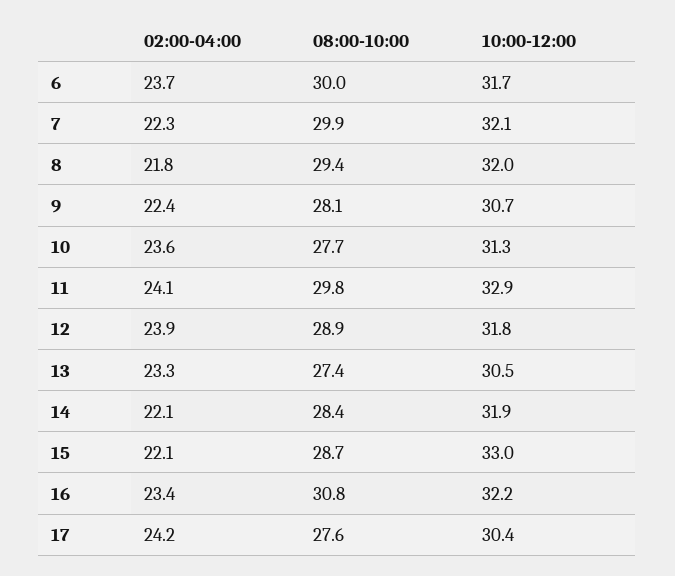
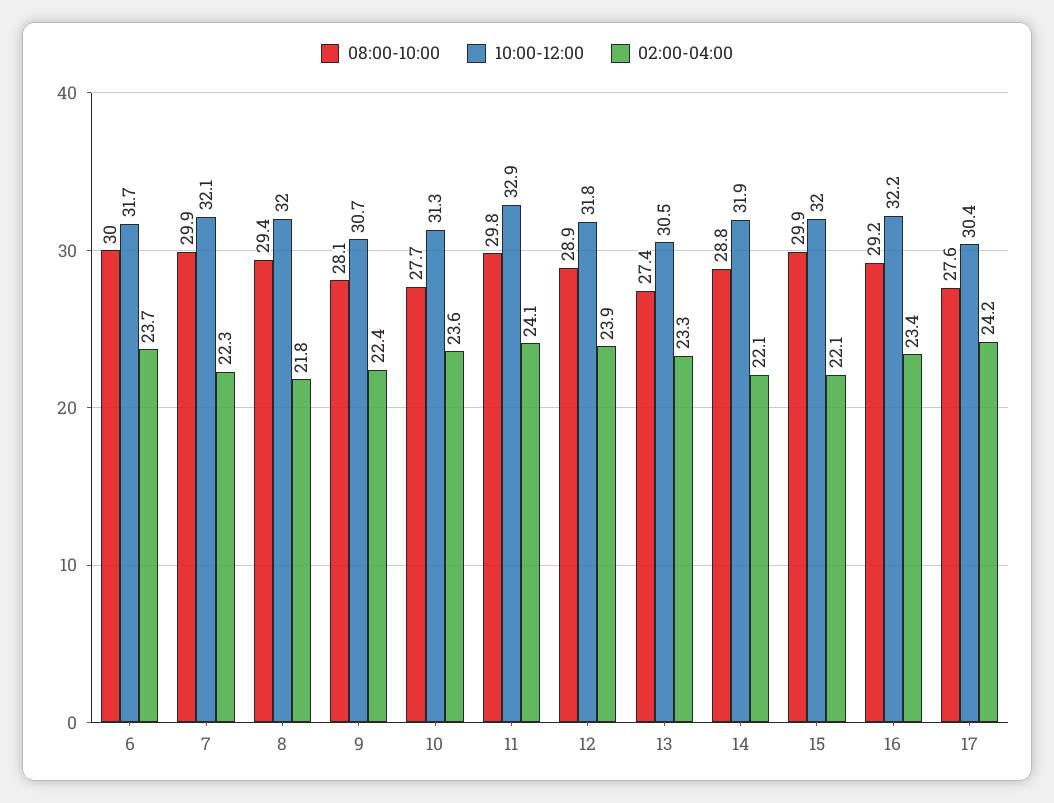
  {
    "02:00-04:00": {
      "6": 23.7,
      "7": 22.3,
      "8": 21.8,
      "9": 22.4,
      "10": 23.6,
      "11": 24.1,
      "12": 23.9,
      "13": 23.3,
      "14": 22.1,
      "15": 22.1,
      "16": 23.4,
      "17": 24.2
    },
    "08:00-10:00": {
      "6": 30,
      "7": 29.9,
      "8": 29.4,
      "9": 28.1,
      "10": 27.7,
      "11": 29.8,
      "12": 28.9,
      "13": 27.4,
-     "14": 28.4,
+     "14": 28.8,
-     "15": 28.7,
+     "15": 29.9,
-     "16": 30.8,
+     "16": 29.2,
      "17": 27.6
    },
    "10:00-12:00": {
      "6": 31.7,
      "7": 32.1,
      "8": 32,
      "9": 30.7,
      "10": 31.3,
      "11": 32.9,
      "12": 31.8,
      "13": 30.5,
      "14": 31.9,
-     "15": 33,
+     "15": 32,
      "16": 32.2,
      "17": 30.4
    }
  }

